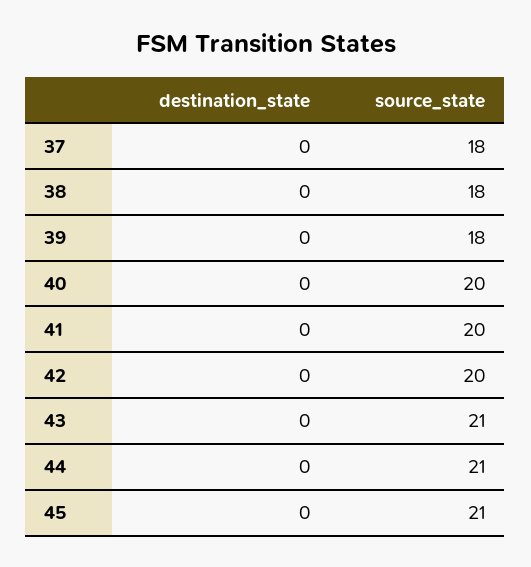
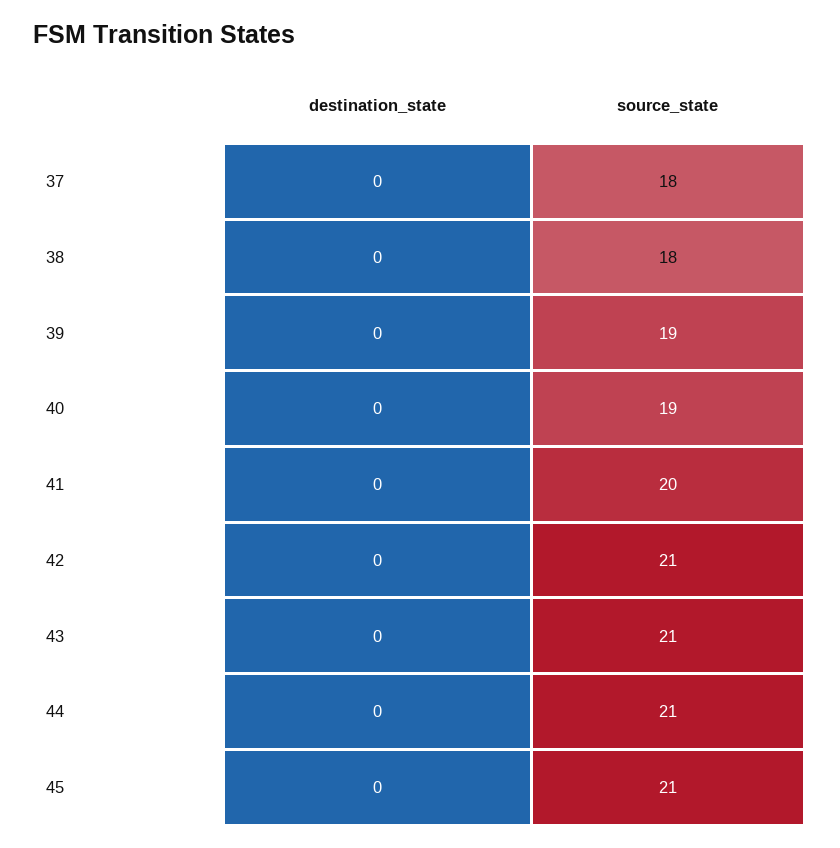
  {
    "destination_state": {
      "37": 0,
      "38": 0,
      "39": 0,
      "40": 0,
      "41": 0,
      "42": 0,
      "43": 0,
      "44": 0,
      "45": 0
    },
    "source_state": {
      "37": 18,
      "38": 18,
-     "39": 18,
+     "39": 19,
-     "40": 20,
+     "40": 19,
      "41": 20,
-     "42": 20,
+     "42": 21,
      "43": 21,
      "44": 21,
      "45": 21
    }
  }

